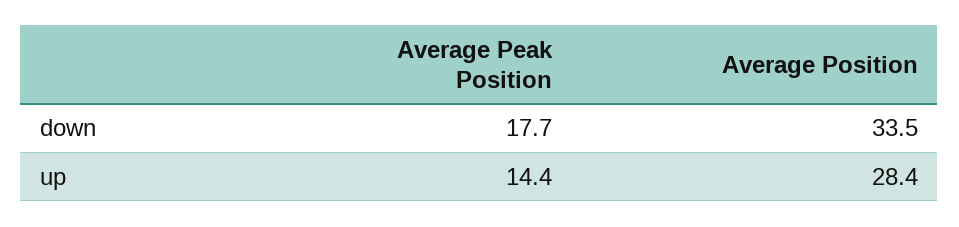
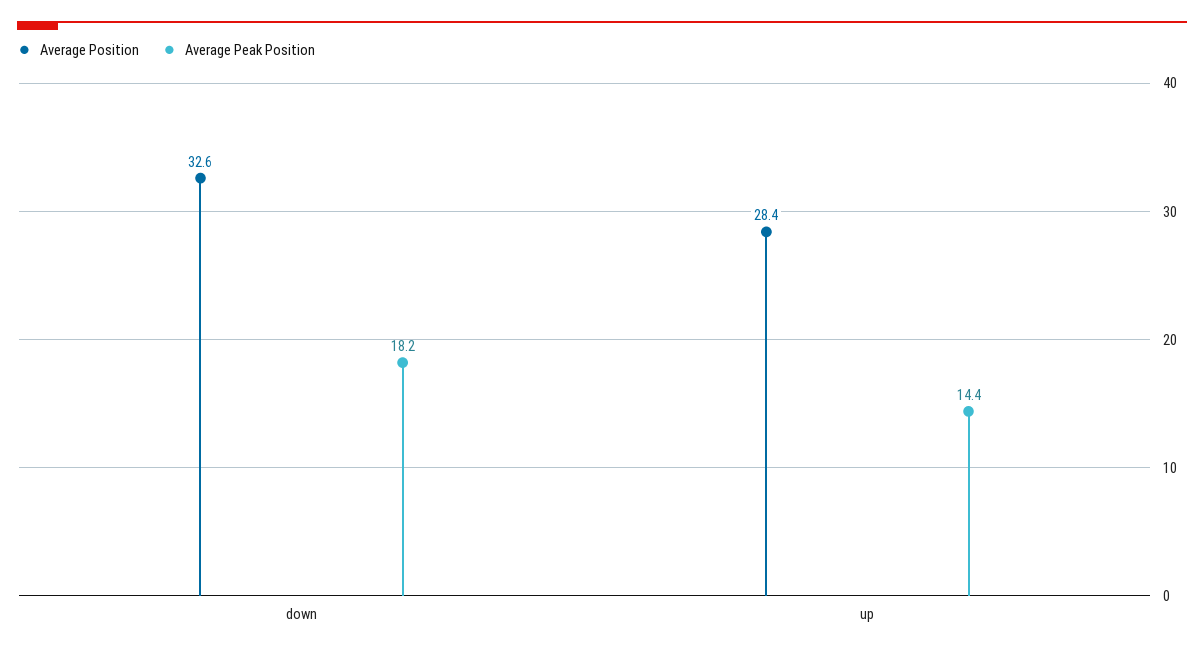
  {
    "Average Peak Position": {
-     "down": 17.7,
+     "down": 18.2,
      "up": 14.4
    },
    "Average Position": {
-     "down": 33.5,
+     "down": 32.6,
      "up": 28.4
    }
  }

